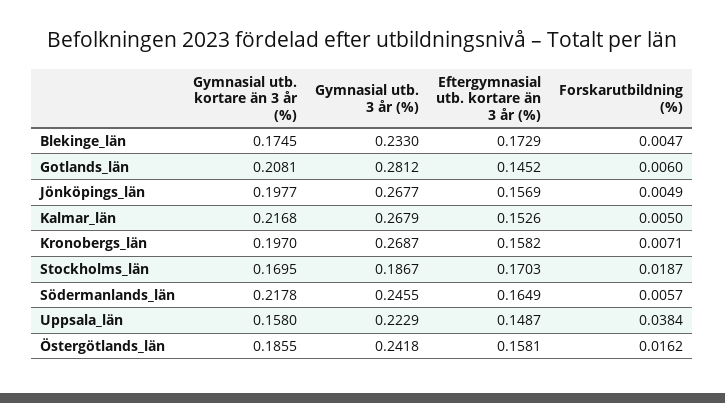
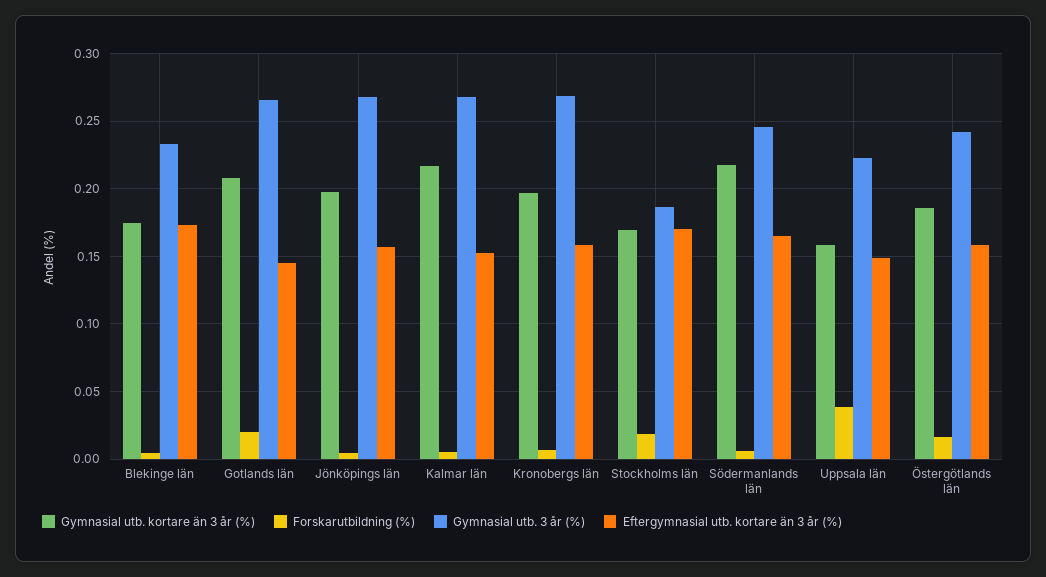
  {
    "Gymnasial utb. kortare än 3 år (%)": {
      "Blekinge_län": 0.1745,
      "Gotlands_län": 0.2081,
      "Jönköpings_län": 0.1977,
      "Kalmar_län": 0.2168,
      "Kronobergs_län": 0.197,
      "Stockholms_län": 0.1695,
      "Södermanlands_län": 0.2178,
      "Uppsala_län": 0.158,
      "Östergötlands_län": 0.1855
    },
    "Gymnasial utb. 3 år (%)": {
      "Blekinge_län": 0.233,
-     "Gotlands_län": 0.2812,
+     "Gotlands_län": 0.265,
      "Jönköpings_län": 0.2677,
      "Kalmar_län": 0.2679,
      "Kronobergs_län": 0.2687,
      "Stockholms_län": 0.1867,
      "Södermanlands_län": 0.2455,
      "Uppsala_län": 0.2229,
      "Östergötlands_län": 0.2418
    },
    "Eftergymnasial utb. kortare än 3 år (%)": {
      "Blekinge_län": 0.1729,
      "Gotlands_län": 0.1452,
      "Jönköpings_län": 0.1569,
      "Kalmar_län": 0.1526,
      "Kronobergs_län": 0.1582,
      "Stockholms_län": 0.1703,
      "Södermanlands_län": 0.1649,
      "Uppsala_län": 0.1487,
      "Östergötlands_län": 0.1581
    },
    "Forskarutbildning (%)": {
      "Blekinge_län": 0.0047,
-     "Gotlands_län": 0.006,
+     "Gotlands_län": 0.02,
      "Jönköpings_län": 0.0049,
      "Kalmar_län": 0.005,
      "Kronobergs_län": 0.0071,
      "Stockholms_län": 0.0187,
      "Södermanlands_län": 0.0057,
      "Uppsala_län": 0.0384,
      "Östergötlands_län": 0.0162
    }
  }

